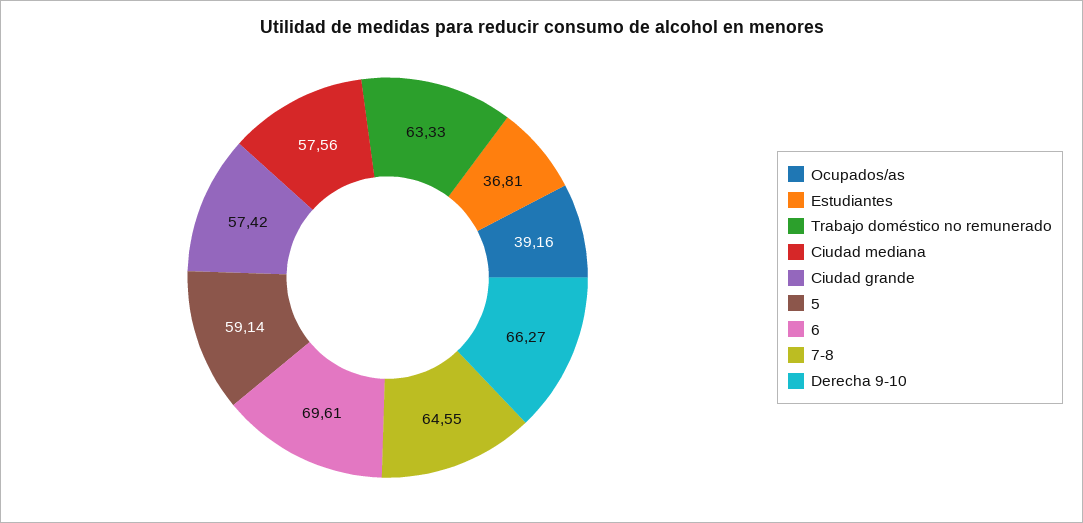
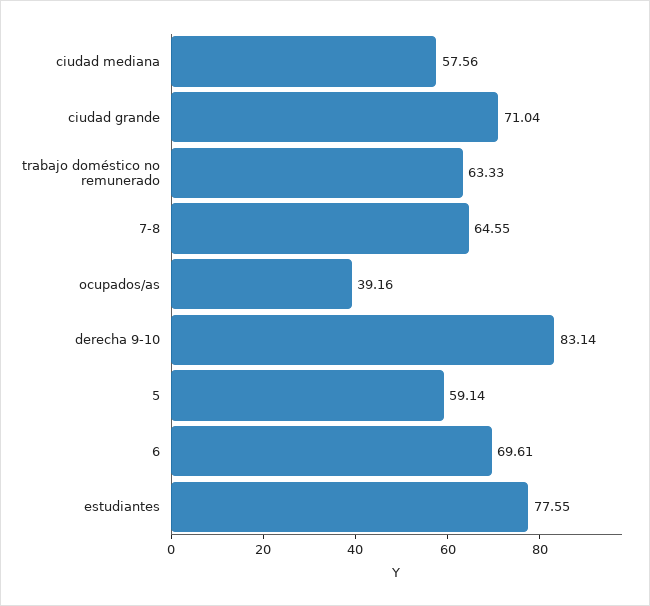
  {
    "Ocupados/as": 39.16,
-   "Estudiantes": 36.81,
+   "Estudiantes": 77.55,
    "Trabajo doméstico no remunerado": 63.33,
    "Ciudad mediana": 57.56,
-   "Ciudad grande": 57.42,
+   "Ciudad grande": 71.04,
    "5": 59.14,
    "6": 69.61,
    "7-8": 64.55,
-   "Derecha 9-10": 66.27
+   "Derecha 9-10": 83.14
  }

